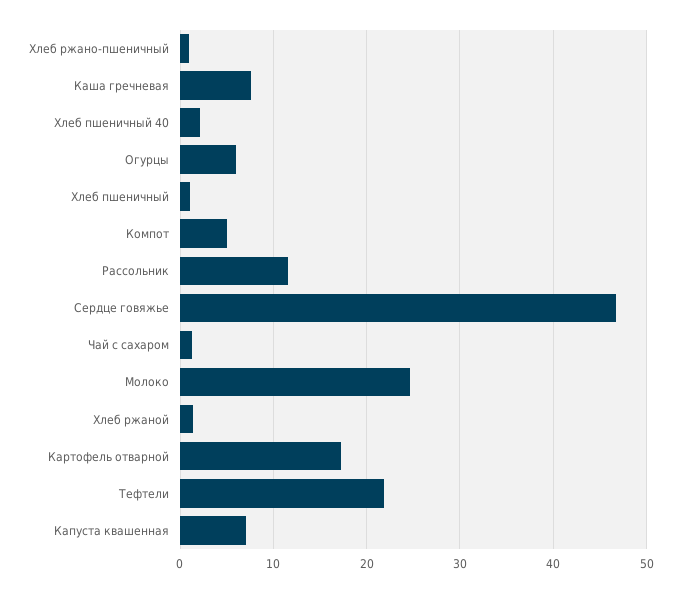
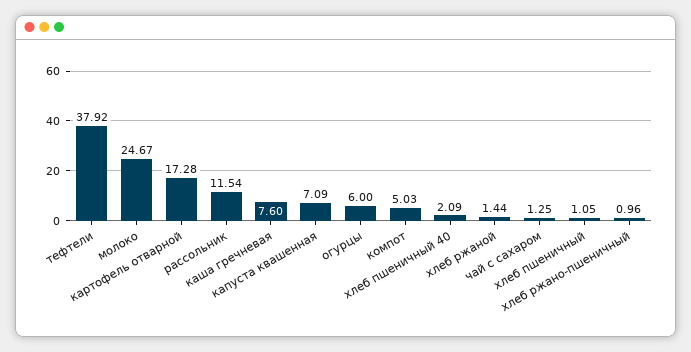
  {
    "Хлеб ржано-пшеничный": 0.96,
    "Каша гречневая": 7.6,
    "Хлеб пшеничный 40": 2.09,
    "Огурцы": 6,
    "Хлеб пшеничный": 1.05,
    "Компот": 5.03,
    "Рассольник": 11.54,
-   "Сердце говяжье": 47,
    "Чай с сахаром": 1.25,
    "Молоко": 24.67,
    "Хлеб ржаной": 1.44,
    "Картофель отварной": 17.28,
-   "Тефтели": 22,
+   "Тефтели": 37.92,
    "Капуста квашенная": 7.09
  }

